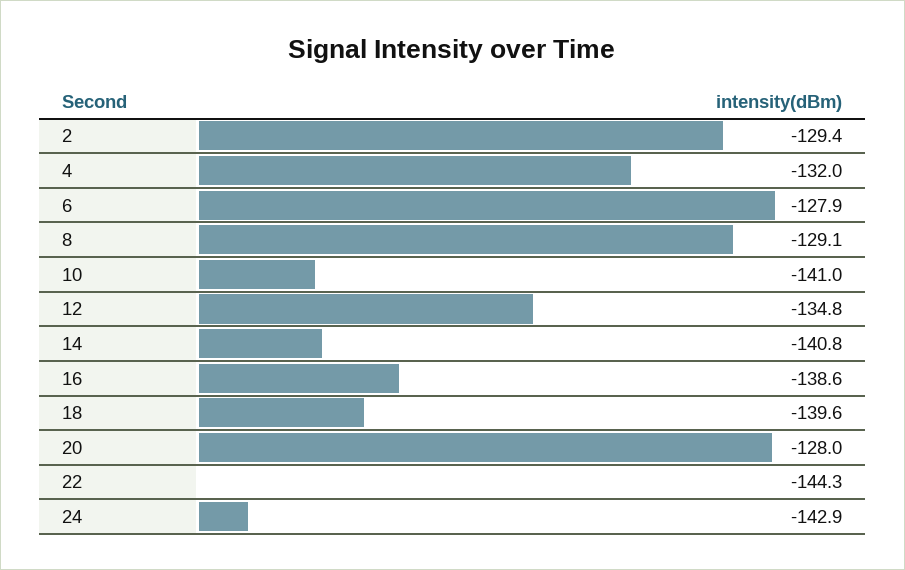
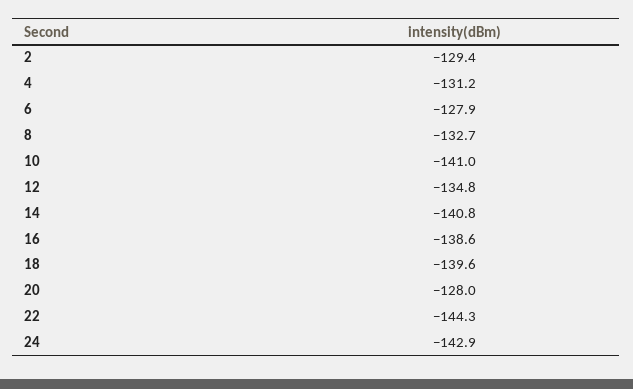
  {
    "2": -129.4,
-   "4": -132,
+   "4": -131.2,
    "6": -127.9,
-   "8": -129.1,
+   "8": -132.7,
    "10": -141,
    "12": -134.8,
    "14": -140.8,
    "16": -138.6,
    "18": -139.6,
    "20": -128,
    "22": -144.3,
    "24": -142.9
  }

